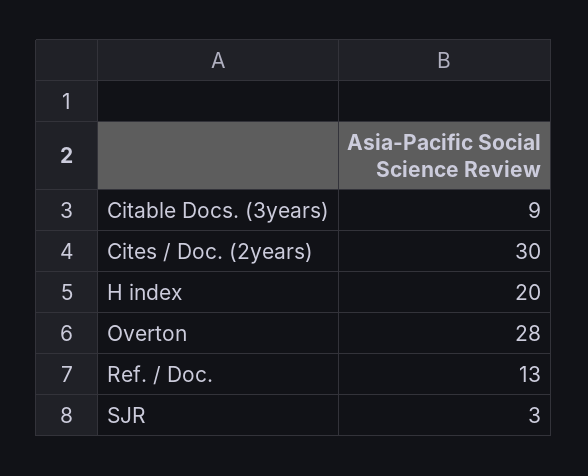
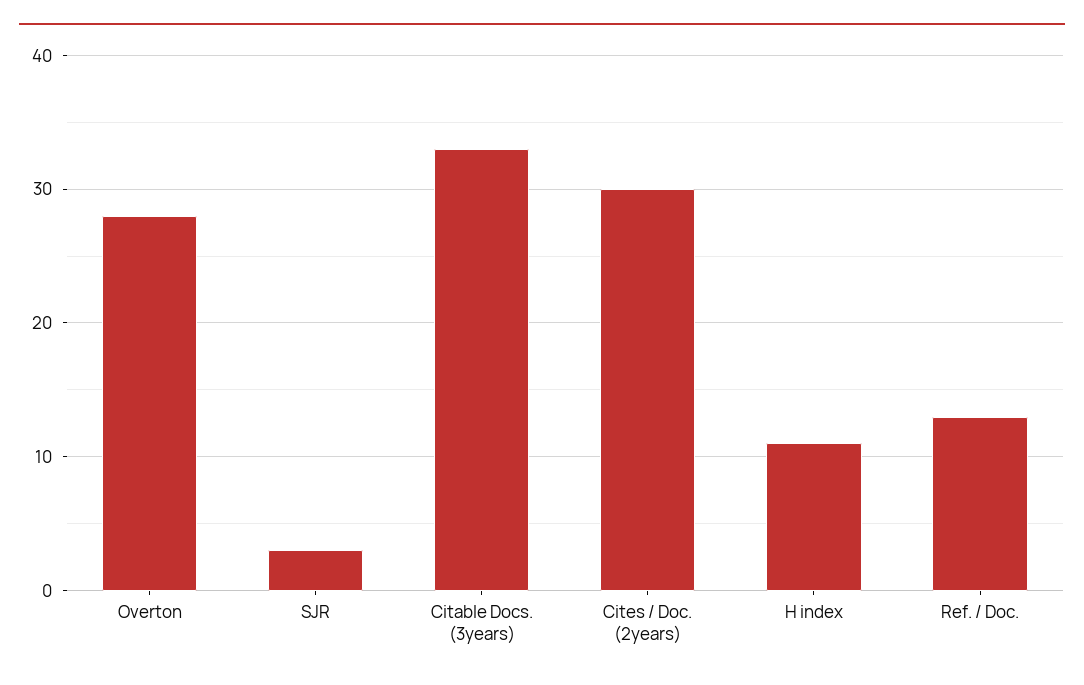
  {
-   "Citable Docs. (3years)": 9,
+   "Citable Docs. (3years)": 33,
    "Cites / Doc. (2years)": 30,
-   "H index": 20,
+   "H index": 11,
    "Overton": 28,
    "Ref. / Doc.": 13,
    "SJR": 3
  }

